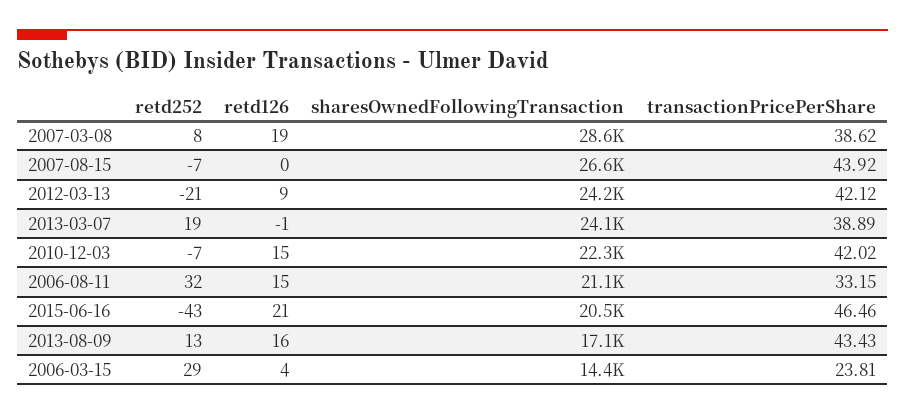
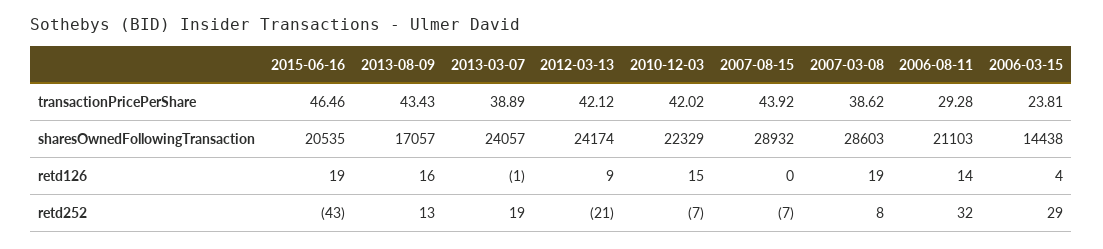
  {
    "retd252": {
      "2007-03-08": 8,
      "2007-08-15": -7,
      "2012-03-13": -21,
      "2013-03-07": 19,
      "2010-12-03": -7,
      "2006-08-11": 32,
      "2015-06-16": -43,
      "2013-08-09": 13,
      "2006-03-15": 29
    },
    "retd126": {
      "2007-03-08": 19,
      "2007-08-15": 0,
      "2012-03-13": 9,
      "2013-03-07": -1,
      "2010-12-03": 15,
-     "2006-08-11": 15,
+     "2006-08-11": 14,
-     "2015-06-16": 21,
+     "2015-06-16": 19,
      "2013-08-09": 16,
      "2006-03-15": 4
    },
    "sharesOwnedFollowingTransaction": {
      "2007-03-08": 28603,
-     "2007-08-15": 26600,
+     "2007-08-15": 28932,
      "2012-03-13": 24174,
      "2013-03-07": 24057,
      "2010-12-03": 22329,
      "2006-08-11": 21103,
      "2015-06-16": 20535,
      "2013-08-09": 17057,
      "2006-03-15": 14438
    },
    "transactionPricePerShare": {
      "2007-03-08": 38.62,
      "2007-08-15": 43.92,
      "2012-03-13": 42.12,
      "2013-03-07": 38.89,
      "2010-12-03": 42.02,
-     "2006-08-11": 33.15,
+     "2006-08-11": 29.28,
      "2015-06-16": 46.46,
      "2013-08-09": 43.43,
      "2006-03-15": 23.81
    }
  }

